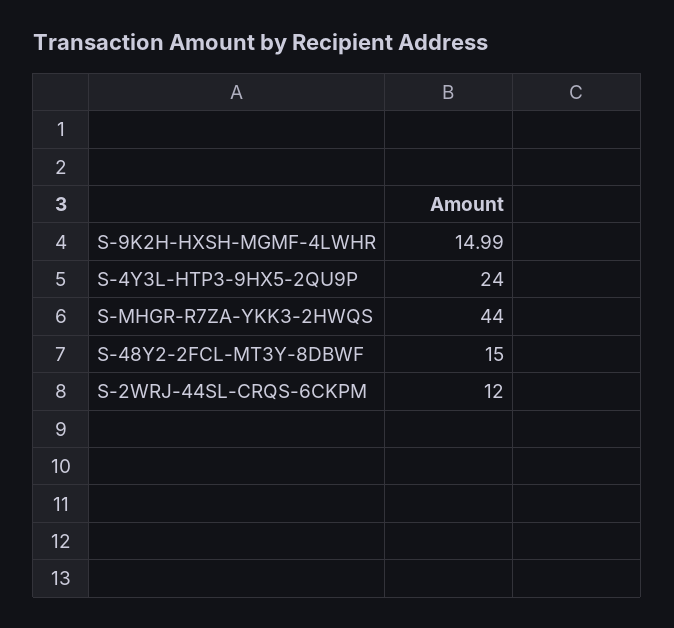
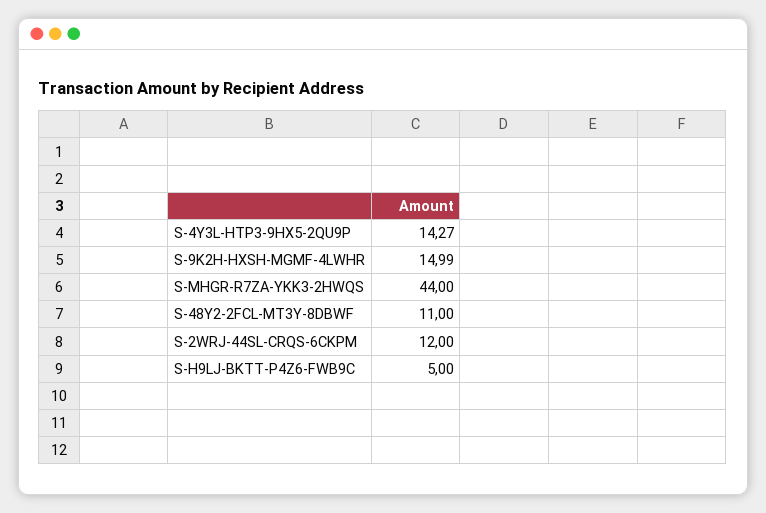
  {
    "S-9K2H-HXSH-MGMF-4LWHR": 14.99,
-   "S-4Y3L-HTP3-9HX5-2QU9P": 24,
+   "S-4Y3L-HTP3-9HX5-2QU9P": 14.27,
    "S-MHGR-R7ZA-YKK3-2HWQS": 44,
-   "S-48Y2-2FCL-MT3Y-8DBWF": 15,
+   "S-48Y2-2FCL-MT3Y-8DBWF": 11,
-   "S-2WRJ-44SL-CRQS-6CKPM": 12
+   "S-2WRJ-44SL-CRQS-6CKPM": 12,
+   "S-H9LJ-BKTT-P4Z6-FWB9C": 5
  }

